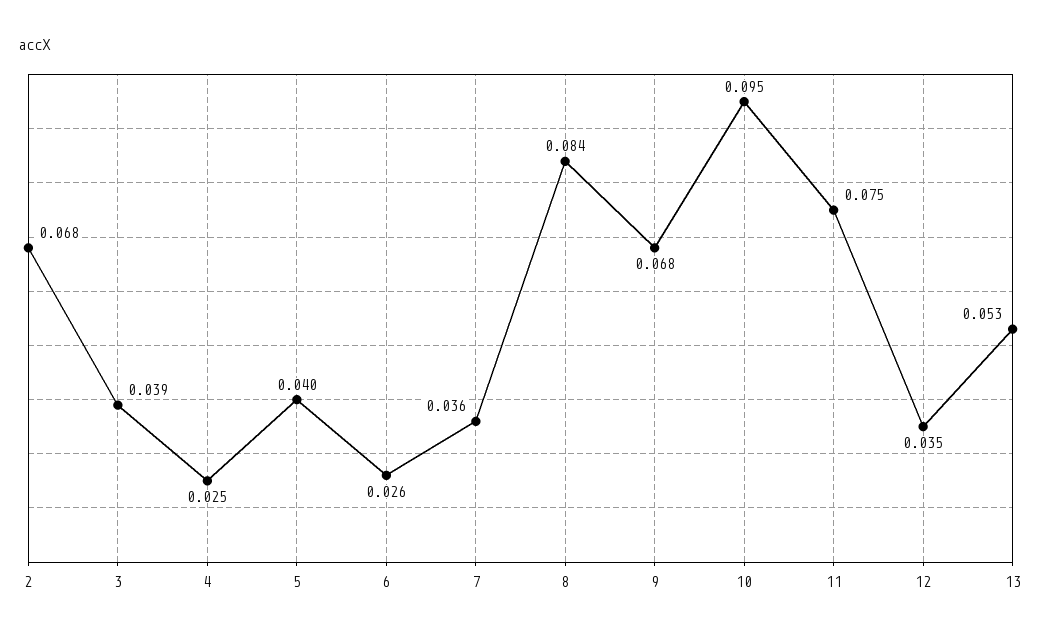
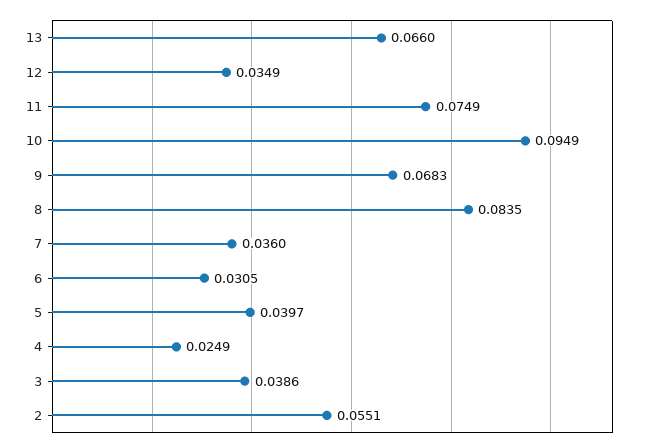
  {
-   "2": 0.068,
+   "2": 0.0551,
    "3": 0.0386,
    "4": 0.0249,
    "5": 0.0397,
-   "6": 0.026,
+   "6": 0.0305,
    "7": 0.036,
    "8": 0.0835,
    "9": 0.0683,
    "10": 0.0949,
    "11": 0.0749,
    "12": 0.0349,
-   "13": 0.053
+   "13": 0.066
  }

